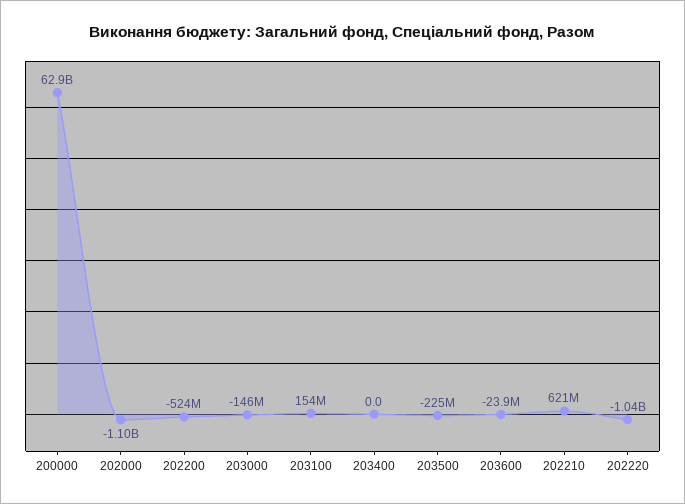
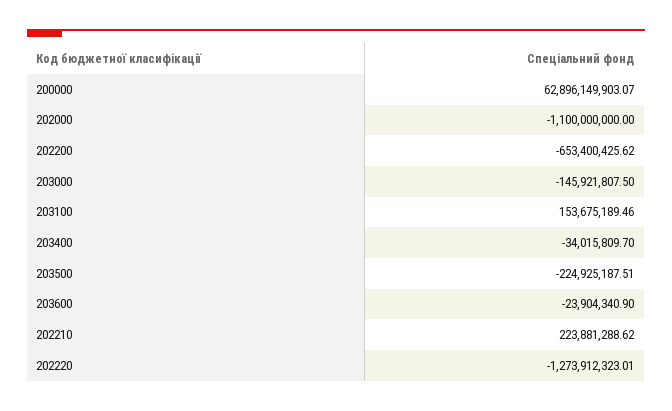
  {
    "200000": 62896149903.07,
    "202000": -1100000000,
-   "202200": -524000000,
+   "202200": -653400425.62,
    "203000": -145921807.5,
    "203100": 153675189.46,
-   "203400": 0,
+   "203400": -34015809.7,
    "203500": -224925187.51,
    "203600": -23904340.9,
-   "202210": 621000000,
+   "202210": 223881288.62,
-   "202220": -1040000000
+   "202220": -1273912323.01
  }

